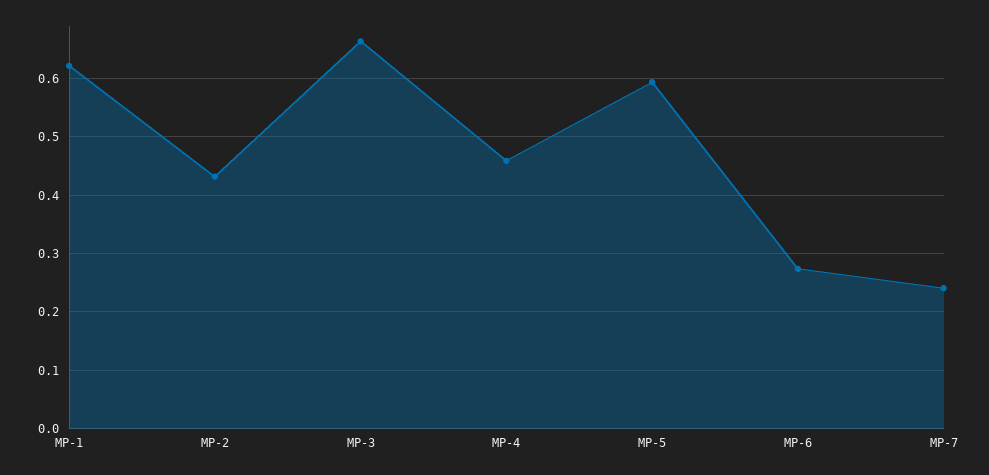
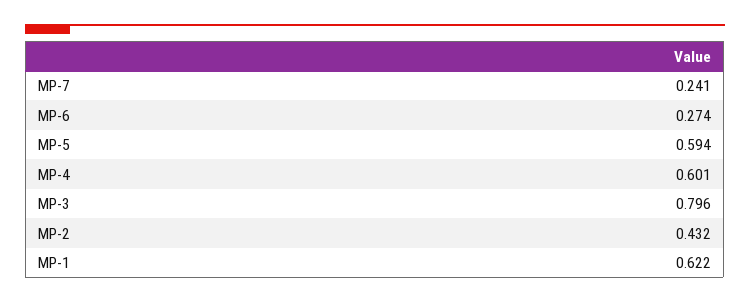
  {
    "MP-1": 0.622,
    "MP-2": 0.432,
-   "MP-3": 0.66,
+   "MP-3": 0.796,
-   "MP-4": 0.46,
+   "MP-4": 0.601,
    "MP-5": 0.594,
    "MP-6": 0.274,
    "MP-7": 0.241
  }

